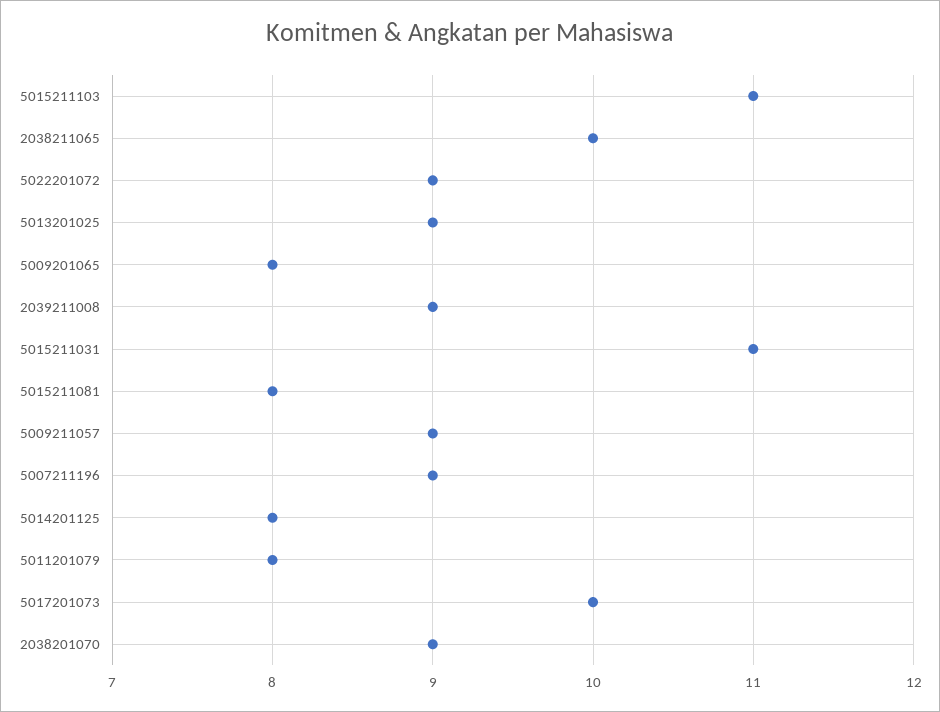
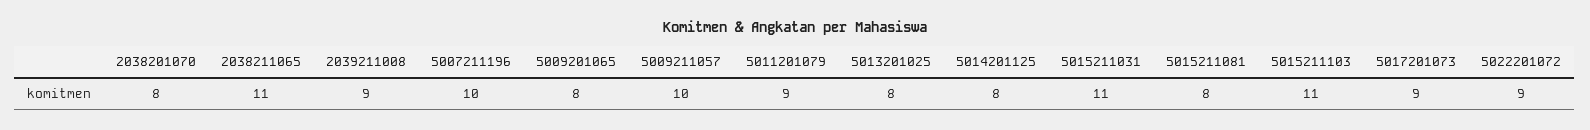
  {
    "5015211103": 11,
-   "2038211065": 10,
+   "2038211065": 11,
    "5022201072": 9,
-   "5013201025": 9,
+   "5013201025": 8,
    "5009201065": 8,
    "2039211008": 9,
    "5015211031": 11,
    "5015211081": 8,
-   "5009211057": 9,
+   "5009211057": 10,
-   "5007211196": 9,
+   "5007211196": 10,
    "5014201125": 8,
-   "5011201079": 8,
+   "5011201079": 9,
-   "5017201073": 10,
+   "5017201073": 9,
-   "2038201070": 9
+   "2038201070": 8
  }

